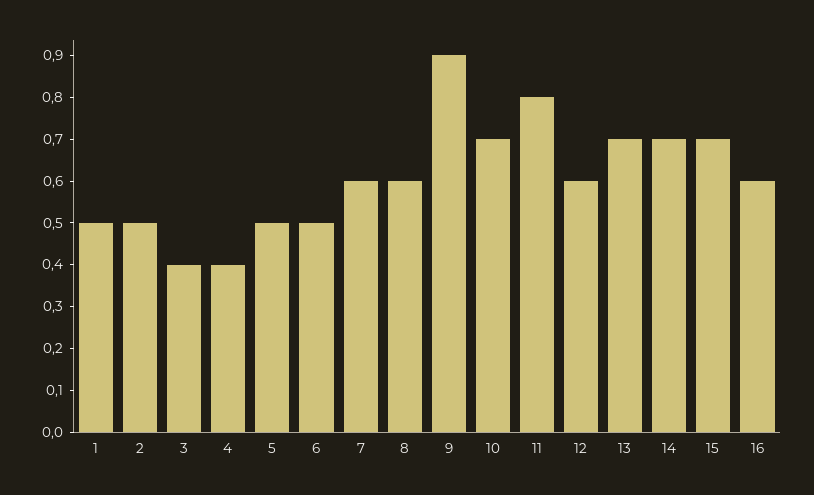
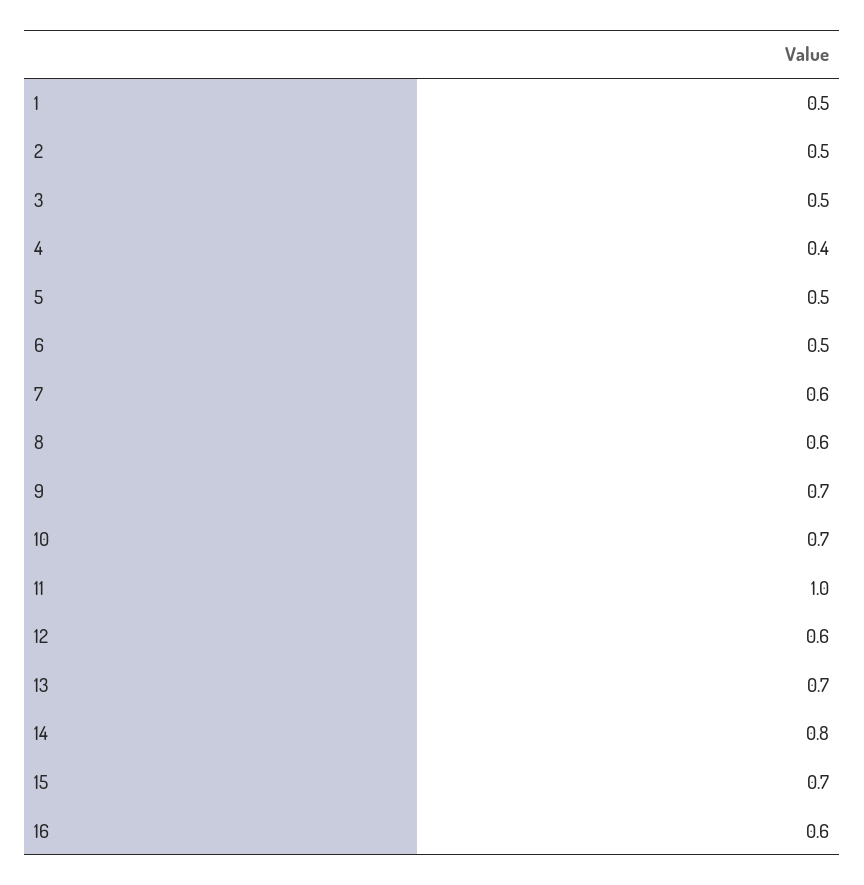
  {
    "1": 0.5,
    "2": 0.5,
-   "3": 0.4,
+   "3": 0.5,
    "4": 0.4,
    "5": 0.5,
    "6": 0.5,
    "7": 0.6,
    "8": 0.6,
-   "9": 0.9,
+   "9": 0.7,
    "10": 0.7,
-   "11": 0.8,
+   "11": 1,
    "12": 0.6,
    "13": 0.7,
-   "14": 0.7,
+   "14": 0.8,
    "15": 0.7,
    "16": 0.6
  }

